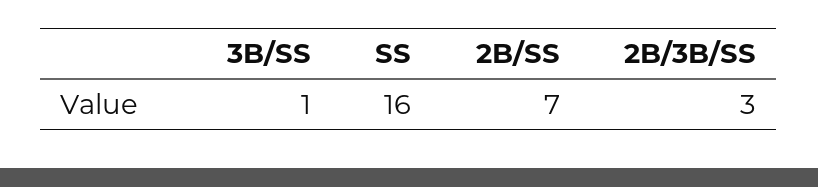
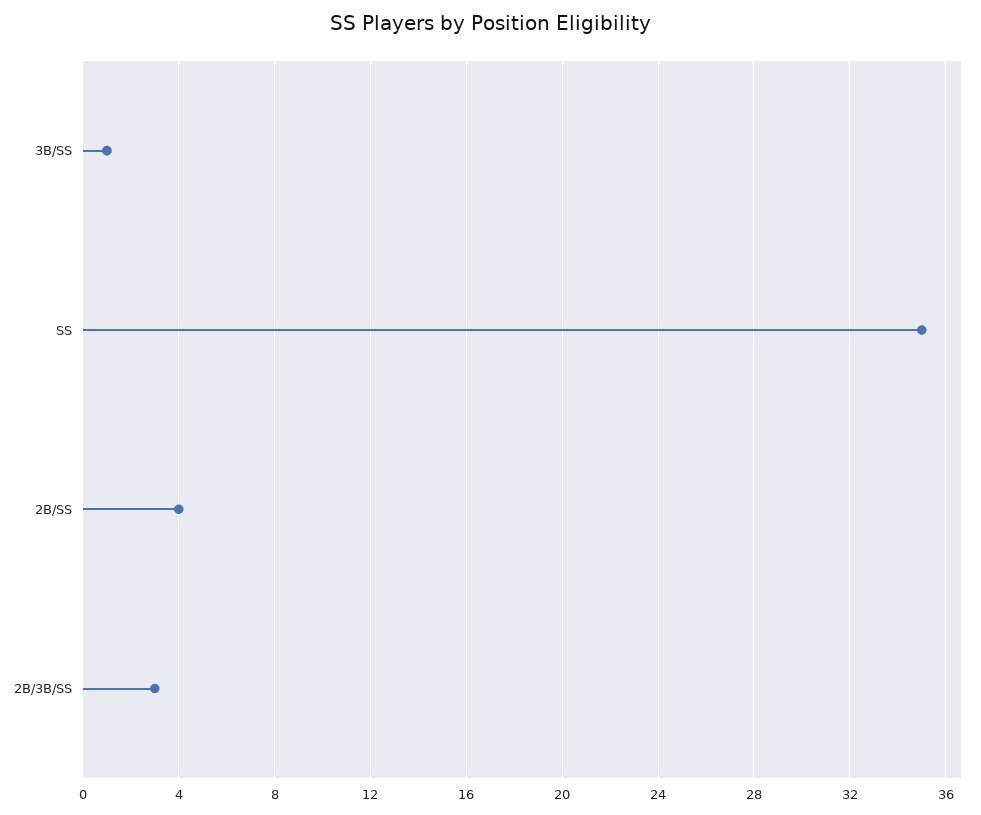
  {
    "3B/SS": 1,
-   "SS": 16,
+   "SS": 35,
-   "2B/SS": 7,
+   "2B/SS": 4,
    "2B/3B/SS": 3
  }

